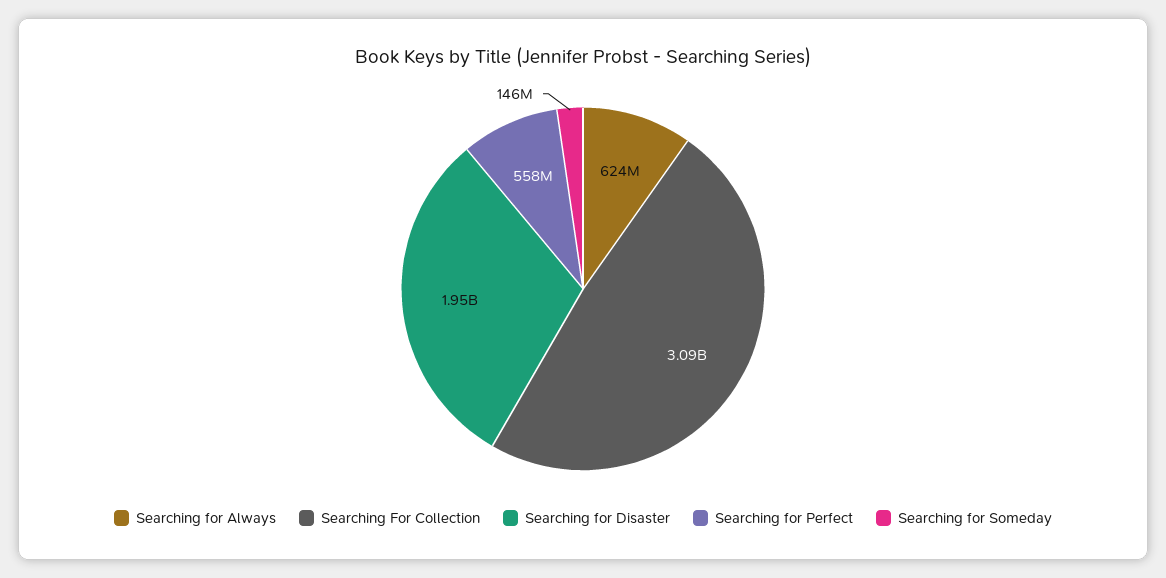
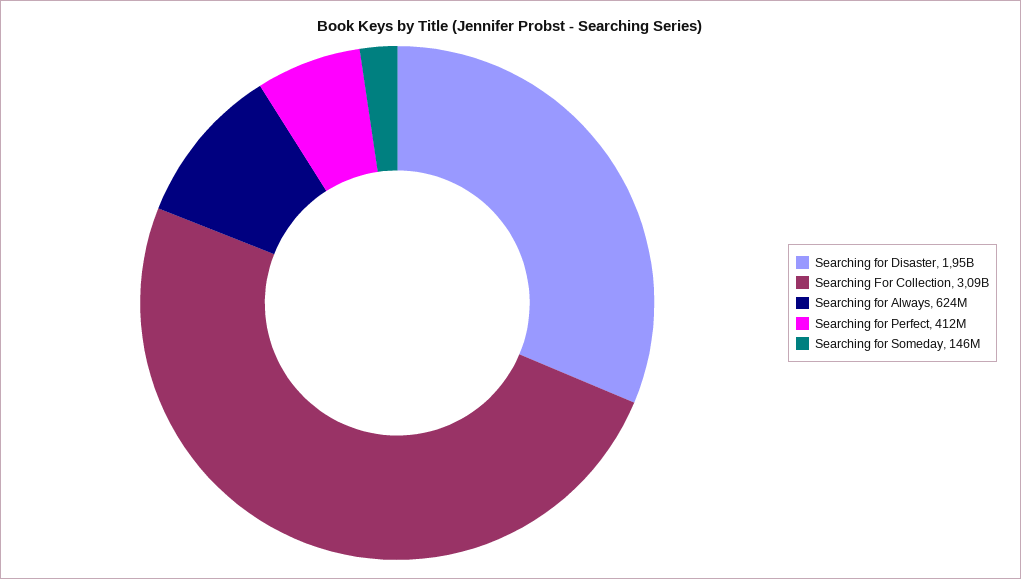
  {
    "Searching for Always": 624000000,
    "Searching For Collection": 3090000000,
    "Searching for Disaster": 1950000000,
-   "Searching for Perfect": 558000000,
+   "Searching for Perfect": 412000000,
    "Searching for Someday": 146000000
  }

